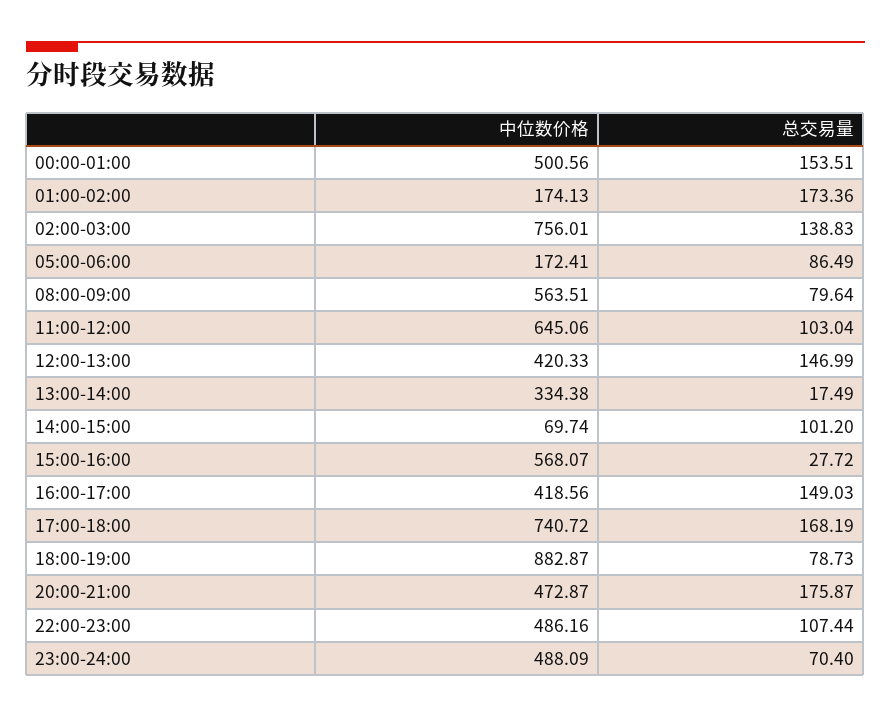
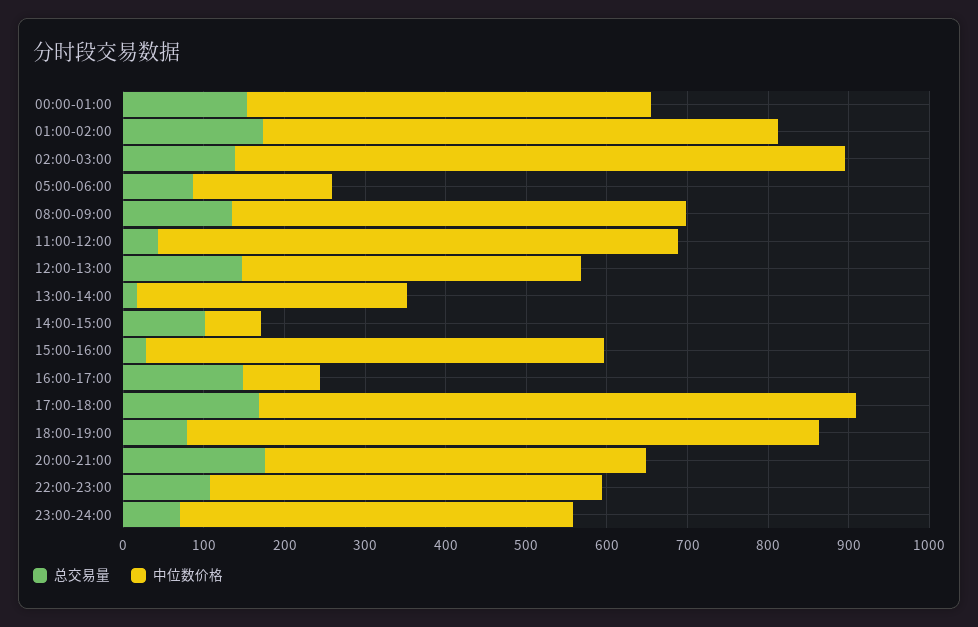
  {
    "中位数价格": {
      "00:00-01:00": 500.56,
-     "01:00-02:00": 174.13,
+     "01:00-02:00": 640,
      "02:00-03:00": 756.01,
      "05:00-06:00": 172.41,
      "08:00-09:00": 563.51,
      "11:00-12:00": 645.06,
      "12:00-13:00": 420.33,
      "13:00-14:00": 334.38,
      "14:00-15:00": 69.74,
      "15:00-16:00": 568.07,
-     "16:00-17:00": 418.56,
+     "16:00-17:00": 100,
      "17:00-18:00": 740.72,
-     "18:00-19:00": 882.87,
+     "18:00-19:00": 780,
      "20:00-21:00": 472.87,
      "22:00-23:00": 486.16,
      "23:00-24:00": 488.09
    },
    "总交易量": {
      "00:00-01:00": 153.51,
      "01:00-02:00": 173.36,
      "02:00-03:00": 138.83,
      "05:00-06:00": 86.49,
-     "08:00-09:00": 79.64,
+     "08:00-09:00": 140,
-     "11:00-12:00": 103.04,
+     "11:00-12:00": 40,
      "12:00-13:00": 146.99,
      "13:00-14:00": 17.49,
      "14:00-15:00": 101.2,
      "15:00-16:00": 27.72,
      "16:00-17:00": 149.03,
      "17:00-18:00": 168.19,
      "18:00-19:00": 78.73,
      "20:00-21:00": 175.87,
      "22:00-23:00": 107.44,
      "23:00-24:00": 70.4
    }
  }

